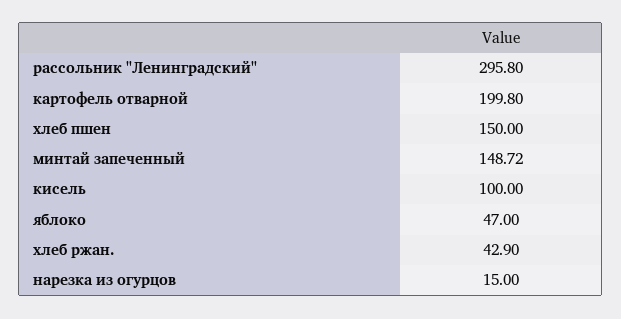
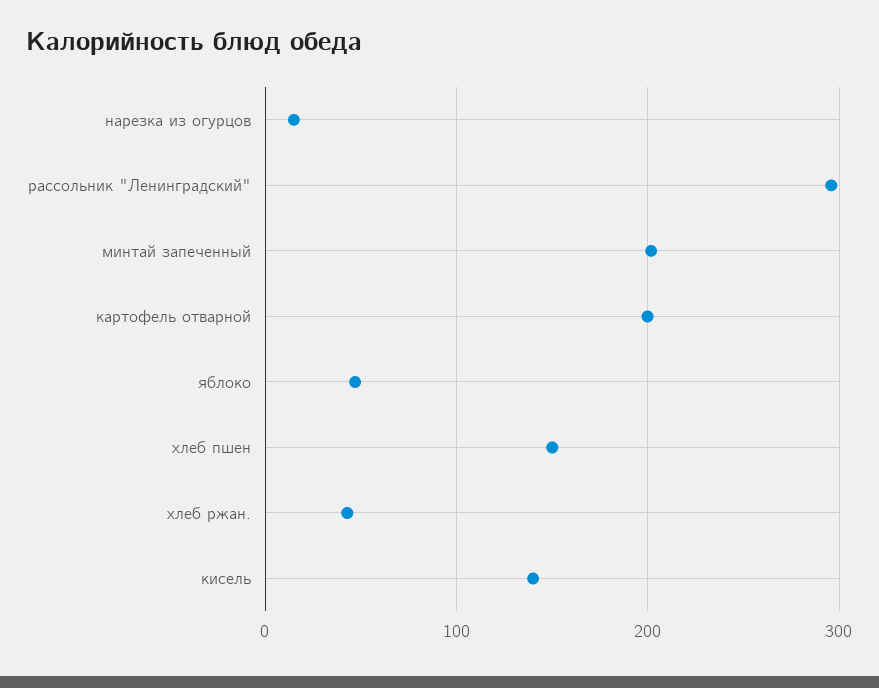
  {
    "рассольник \"Ленинградский\"": 295.8,
    "картофель отварной": 199.8,
    "хлеб пшен": 150,
-   "минтай запеченный": 148.72,
+   "минтай запеченный": 200,
-   "кисель": 100,
+   "кисель": 140,
    "яблоко": 47,
    "хлеб ржан.": 42.9,
    "нарезка из огурцов": 15
  }

